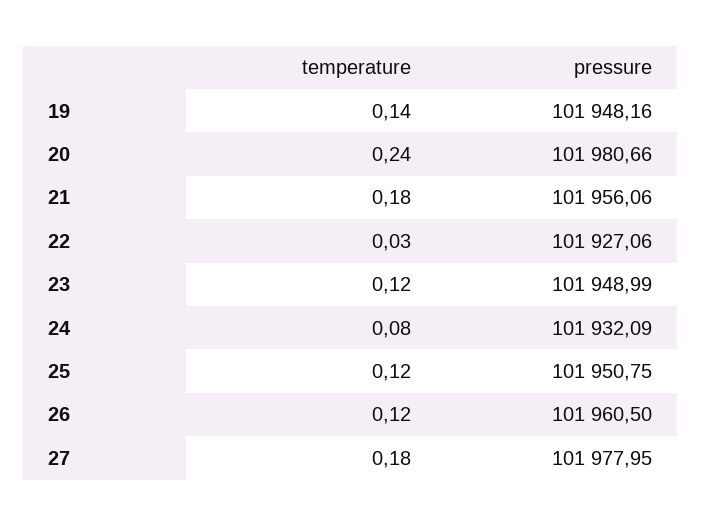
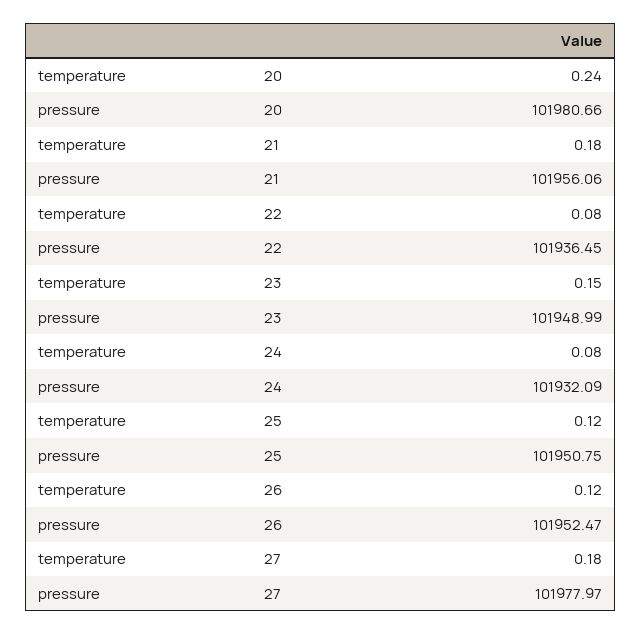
  {
    "temperature": {
-     "19": 0.14,
      "20": 0.24,
      "21": 0.18,
-     "22": 0.03,
+     "22": 0.08,
-     "23": 0.12,
+     "23": 0.15,
      "24": 0.08,
      "25": 0.12,
      "26": 0.12,
      "27": 0.18
    },
    "pressure": {
-     "19": 101948.16,
      "20": 101980.66,
      "21": 101956.06,
-     "22": 101927.06,
+     "22": 101936.45,
      "23": 101948.99,
      "24": 101932.09,
      "25": 101950.75,
-     "26": 101960.5,
+     "26": 101952.47,
-     "27": 101977.95
+     "27": 101977.97
    }
  }

